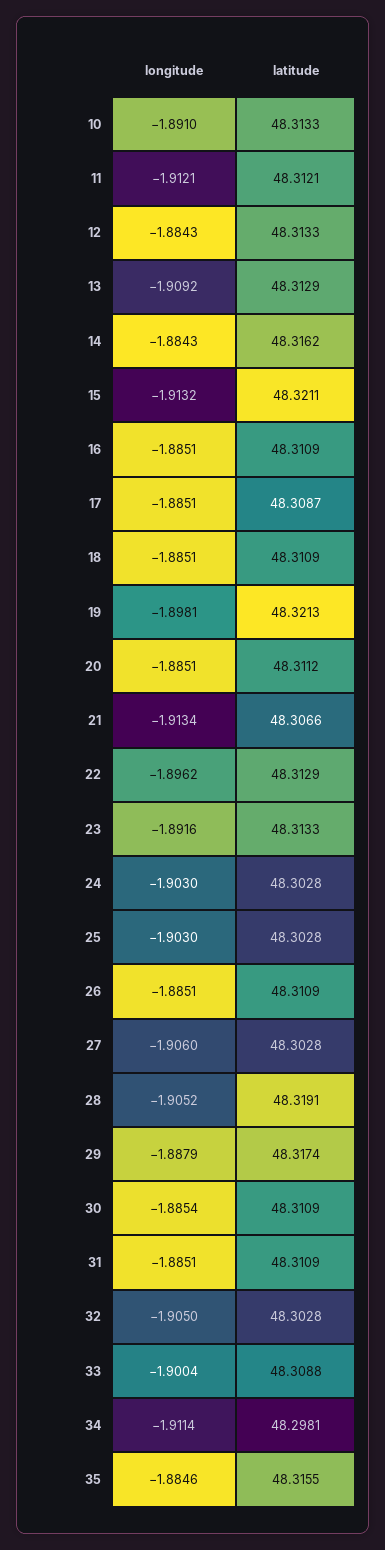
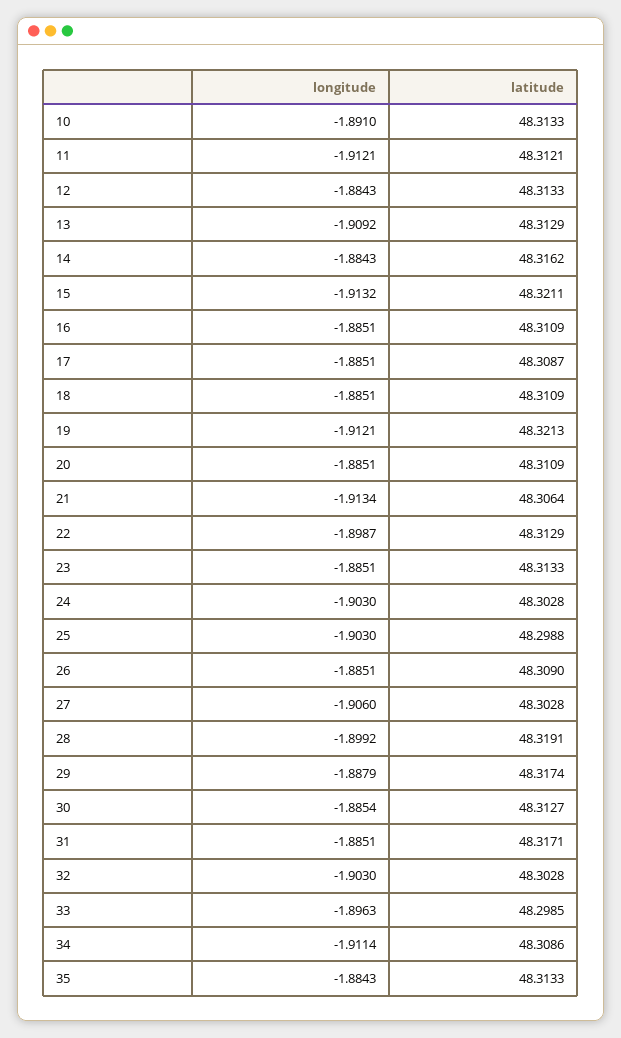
  {
    "longitude": {
      "10": -1.891,
      "11": -1.9121,
      "12": -1.8843,
      "13": -1.9092,
      "14": -1.8843,
      "15": -1.9132,
      "16": -1.8851,
      "17": -1.8851,
      "18": -1.8851,
-     "19": -1.8981,
+     "19": -1.9121,
      "20": -1.8851,
      "21": -1.9134,
-     "22": -1.8962,
+     "22": -1.8987,
-     "23": -1.8916,
+     "23": -1.8851,
      "24": -1.903,
      "25": -1.903,
      "26": -1.8851,
      "27": -1.906,
-     "28": -1.9052,
+     "28": -1.8992,
      "29": -1.8879,
      "30": -1.8854,
      "31": -1.8851,
-     "32": -1.905,
+     "32": -1.903,
-     "33": -1.9004,
+     "33": -1.8963,
      "34": -1.9114,
-     "35": -1.8846
+     "35": -1.8843
    },
    "latitude": {
      "10": 48.3133,
      "11": 48.3121,
      "12": 48.3133,
      "13": 48.3129,
      "14": 48.3162,
      "15": 48.3211,
      "16": 48.3109,
      "17": 48.3087,
      "18": 48.3109,
      "19": 48.3213,
-     "20": 48.3112,
+     "20": 48.3109,
-     "21": 48.3066,
+     "21": 48.3064,
      "22": 48.3129,
      "23": 48.3133,
      "24": 48.3028,
-     "25": 48.3028,
+     "25": 48.2988,
-     "26": 48.3109,
+     "26": 48.309,
      "27": 48.3028,
      "28": 48.3191,
      "29": 48.3174,
-     "30": 48.3109,
+     "30": 48.3127,
-     "31": 48.3109,
+     "31": 48.3171,
      "32": 48.3028,
-     "33": 48.3088,
+     "33": 48.2985,
-     "34": 48.2981,
+     "34": 48.3086,
-     "35": 48.3155
+     "35": 48.3133
    }
  }

